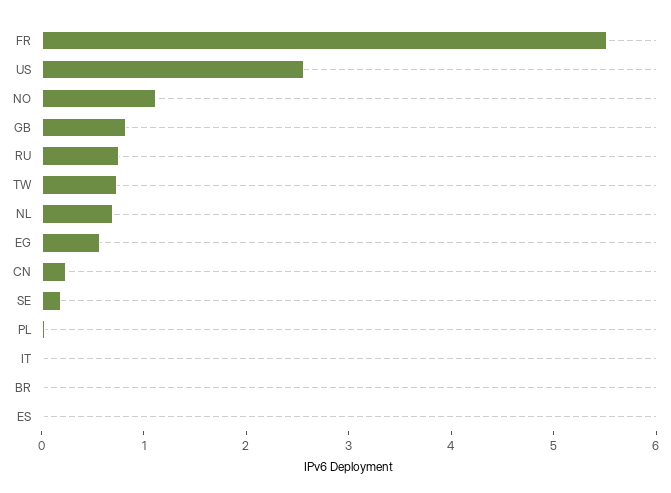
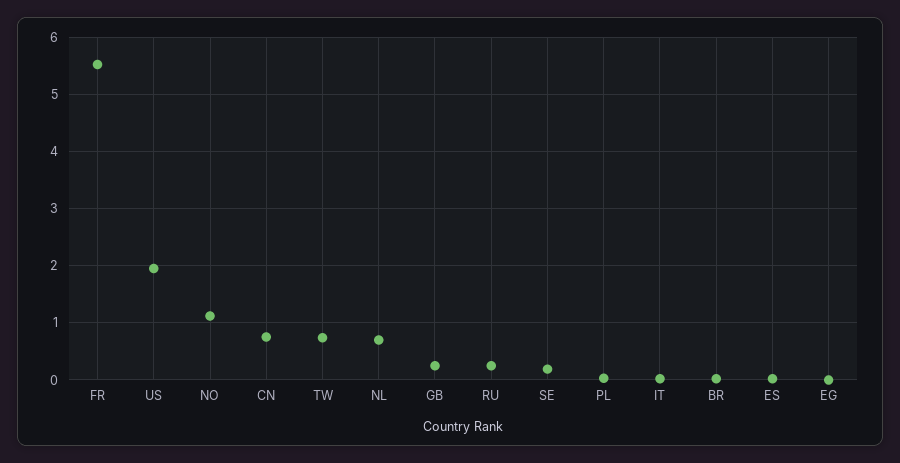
  {
    "FR": 5.6,
-   "US": 2.6,
+   "US": 2,
    "NO": 1.2,
-   "GB": 0.8,
+   "GB": 0.2,
-   "RU": 0.8,
+   "RU": 0.2,
    "TW": 0.8,
    "NL": 0.8,
-   "EG": 0.6,
+   "EG": 0,
-   "CN": 0.2,
+   "CN": 0.8,
    "SE": 0.2,
    "PL": 0,
    "IT": 0,
    "BR": 0,
    "ES": 0
  }

